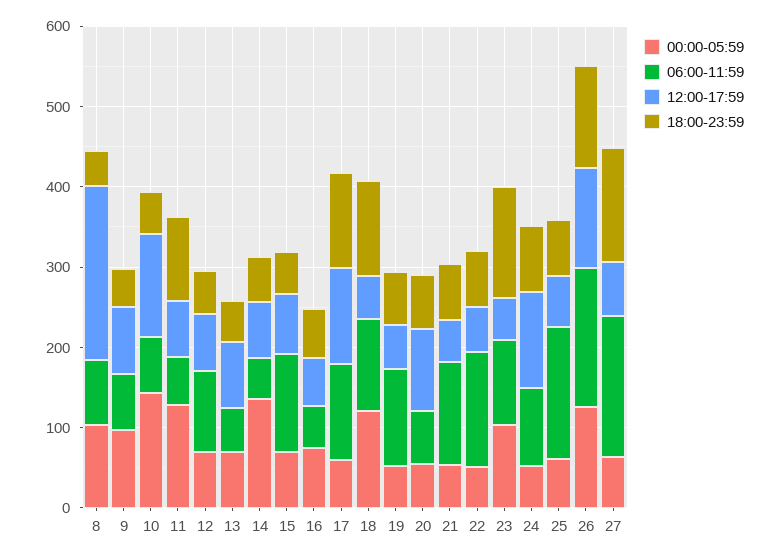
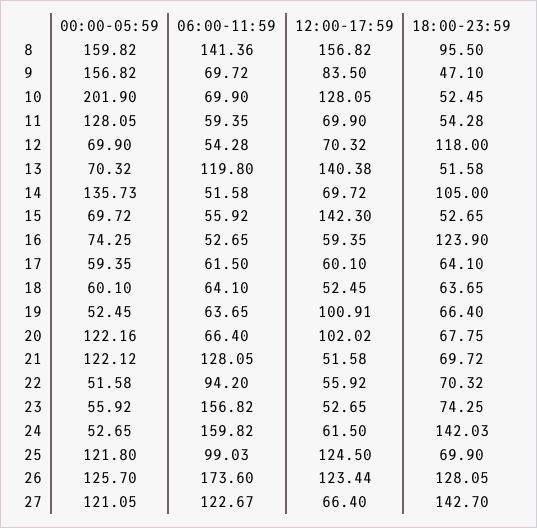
  {
    "00:00-05:59": {
-     "8": 100,
+     "8": 159.82,
-     "9": 100,
+     "9": 156.82,
-     "10": 140,
+     "10": 201.9,
      "11": 128.05,
      "12": 69.9,
      "13": 70.32,
      "14": 135.73,
      "15": 69.72,
      "16": 74.25,
      "17": 59.35,
-     "18": 120,
+     "18": 60.1,
      "19": 52.45,
-     "20": 60,
+     "20": 122.16,
-     "21": 60,
+     "21": 122.12,
      "22": 51.58,
-     "23": 100,
+     "23": 55.92,
      "24": 52.65,
-     "25": 60,
+     "25": 121.8,
      "26": 125.7,
-     "27": 60
+     "27": 121.05
    },
    "06:00-11:59": {
-     "8": 80,
+     "8": 141.36,
      "9": 69.72,
      "10": 69.9,
      "11": 59.35,
-     "12": 100,
+     "12": 54.28,
-     "13": 60,
+     "13": 119.8,
      "14": 51.58,
-     "15": 120,
+     "15": 55.92,
      "16": 52.65,
-     "17": 120,
+     "17": 61.5,
-     "18": 120,
+     "18": 64.1,
-     "19": 120,
+     "19": 63.65,
      "20": 66.4,
      "21": 128.05,
-     "22": 140,
+     "22": 94.2,
-     "23": 100,
+     "23": 156.82,
-     "24": 100,
+     "24": 159.82,
-     "25": 160,
+     "25": 99.03,
      "26": 173.6,
-     "27": 180
+     "27": 122.67
    },
    "12:00-17:59": {
-     "8": 220,
+     "8": 156.82,
      "9": 83.5,
      "10": 128.05,
      "11": 69.9,
      "12": 70.32,
-     "13": 80,
+     "13": 140.38,
      "14": 69.72,
-     "15": 80,
+     "15": 142.3,
      "16": 59.35,
-     "17": 120,
+     "17": 60.1,
      "18": 52.45,
-     "19": 60,
+     "19": 100.91,
      "20": 102.02,
      "21": 51.58,
      "22": 55.92,
      "23": 52.65,
-     "24": 120,
+     "24": 61.5,
-     "25": 60,
+     "25": 124.5,
      "26": 123.44,
      "27": 66.4
    },
    "18:00-23:59": {
-     "8": 40,
+     "8": 95.5,
      "9": 47.1,
      "10": 52.45,
-     "11": 100,
+     "11": 54.28,
-     "12": 60,
+     "12": 118,
      "13": 51.58,
-     "14": 60,
+     "14": 105,
      "15": 52.65,
-     "16": 60,
+     "16": 123.9,
-     "17": 120,
+     "17": 64.1,
-     "18": 120,
+     "18": 63.65,
      "19": 66.4,
      "20": 67.75,
      "21": 69.72,
      "22": 70.32,
-     "23": 140,
+     "23": 74.25,
-     "24": 80,
+     "24": 142.03,
      "25": 69.9,
      "26": 128.05,
      "27": 142.7
    }
  }

